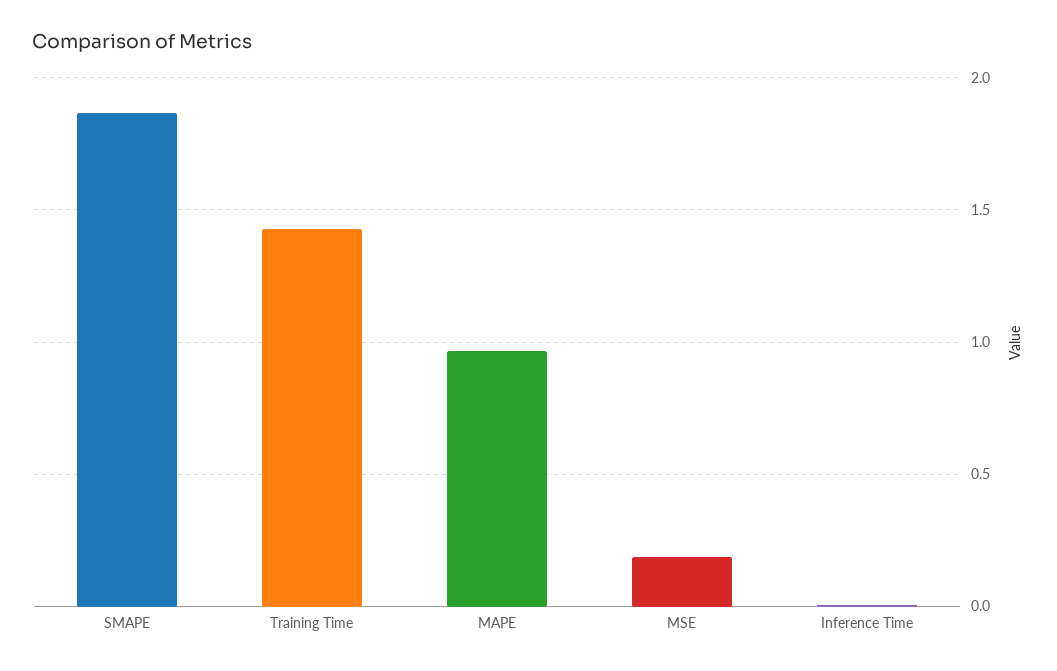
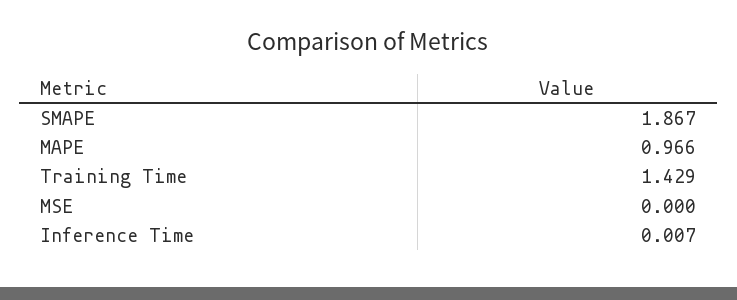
  {
    "SMAPE": 1.867,
    "Training Time": 1.429,
    "MAPE": 0.966,
-   "MSE": 0.2,
+   "MSE": 0,
    "Inference Time": 0.007
  }

